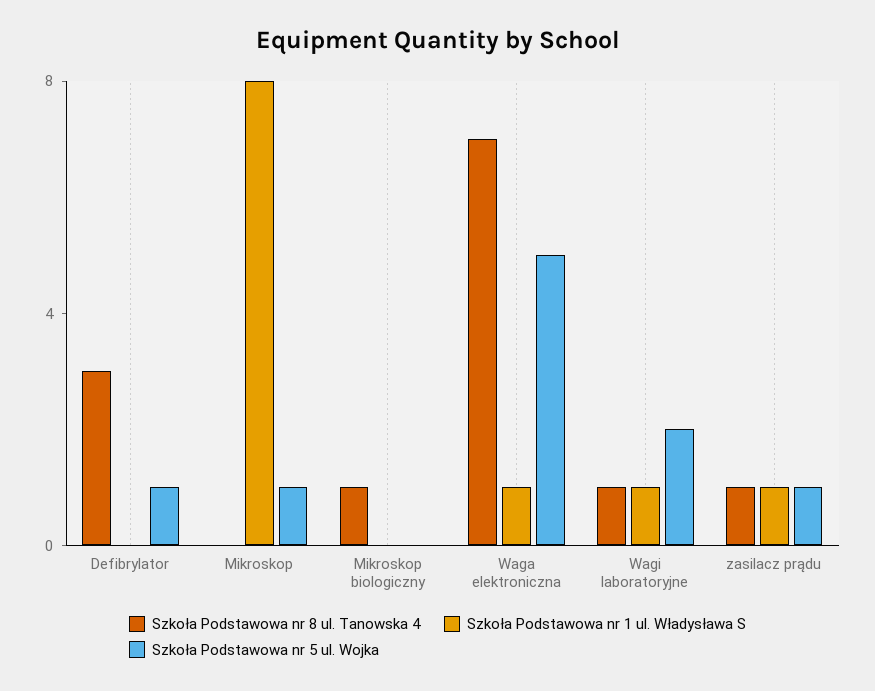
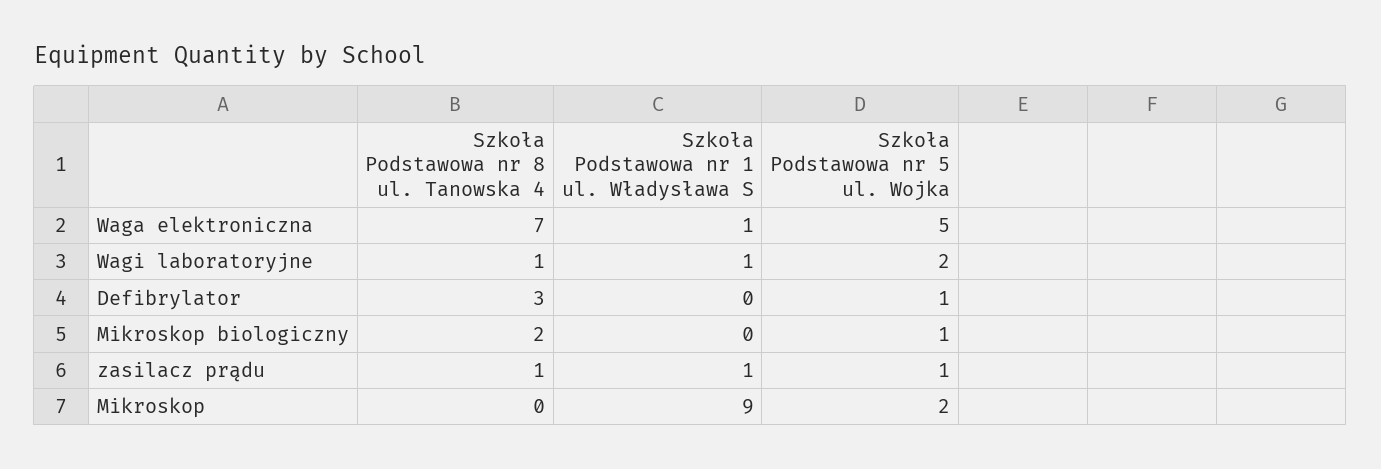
  {
    "Szkoła Podstawowa nr 8 ul. Tanowska 4": {
      "Defibrylator": 3,
      "Mikroskop": 0,
-     "Mikroskop biologiczny": 1,
+     "Mikroskop biologiczny": 2,
      "Waga elektroniczna": 7,
      "Wagi laboratoryjne": 1,
      "zasilacz prądu": 1
    },
    "Szkoła Podstawowa nr 1 ul. Władysława S": {
      "Defibrylator": 0,
-     "Mikroskop": 8,
+     "Mikroskop": 9,
      "Mikroskop biologiczny": 0,
      "Waga elektroniczna": 1,
      "Wagi laboratoryjne": 1,
      "zasilacz prądu": 1
    },
    "Szkoła Podstawowa nr 5 ul. Wojka": {
      "Defibrylator": 1,
-     "Mikroskop": 1,
+     "Mikroskop": 2,
-     "Mikroskop biologiczny": 0,
+     "Mikroskop biologiczny": 1,
      "Waga elektroniczna": 5,
      "Wagi laboratoryjne": 2,
      "zasilacz prądu": 1
    }
  }

